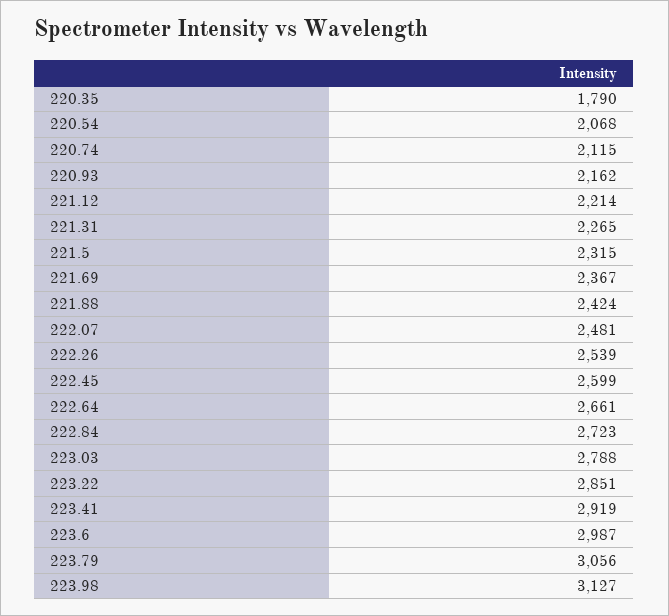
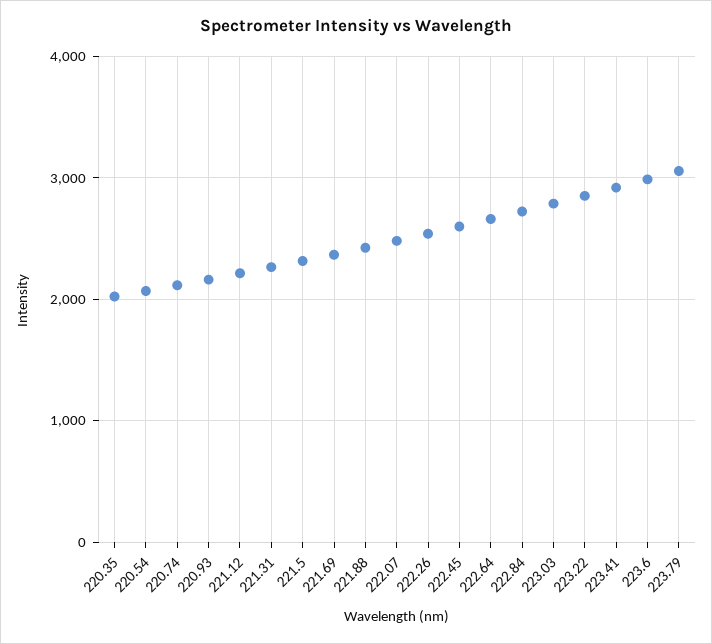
  {
-   "220.35": 1790,
+   "220.35": 2000,
    "220.54": 2068,
    "220.74": 2115,
    "220.93": 2162,
    "221.12": 2214,
    "221.31": 2265,
    "221.5": 2315,
    "221.69": 2367,
    "221.88": 2424,
    "222.07": 2481,
    "222.26": 2539,
    "222.45": 2599,
    "222.64": 2661,
    "222.84": 2723,
    "223.03": 2788,
    "223.22": 2851,
    "223.41": 2919,
    "223.6": 2987,
-   "223.79": 3056,
+   "223.79": 3056
-   "223.98": 3127
  }

